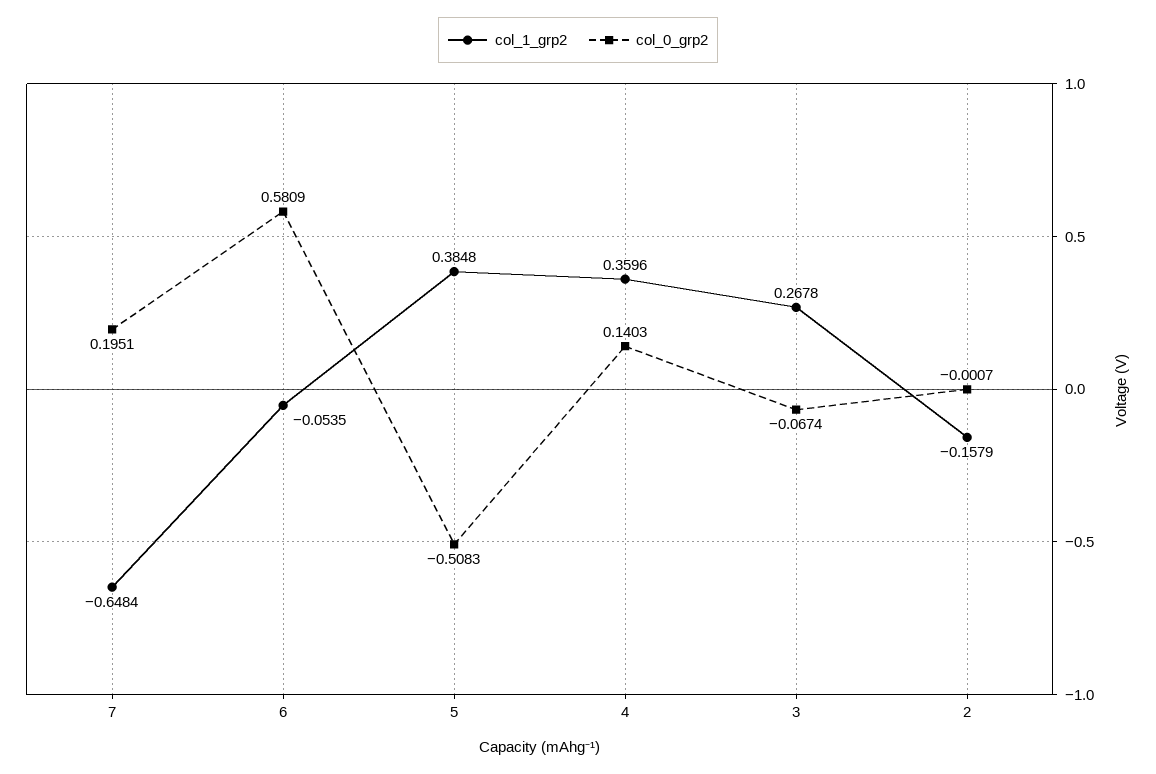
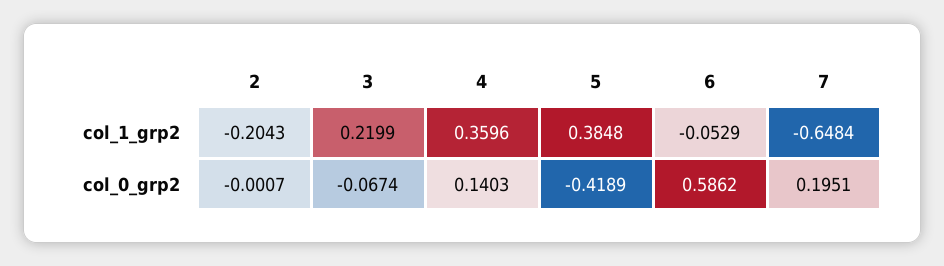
  {
    "col_1_grp2": {
      "7": -0.6484,
-     "6": -0.0535,
+     "6": -0.0529,
      "5": 0.3848,
      "4": 0.3596,
-     "3": 0.2678,
+     "3": 0.2199,
-     "2": -0.1579
+     "2": -0.2043
    },
    "col_0_grp2": {
      "7": 0.1951,
-     "6": 0.5809,
+     "6": 0.5862,
-     "5": -0.5083,
+     "5": -0.4189,
      "4": 0.1403,
      "3": -0.0674,
      "2": -0.0007
    }
  }

